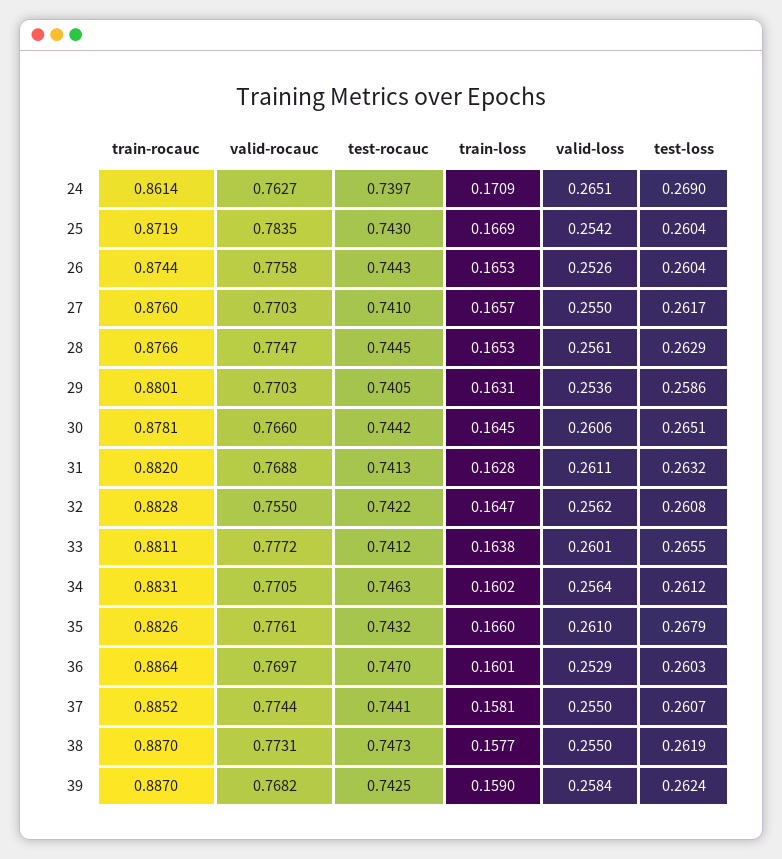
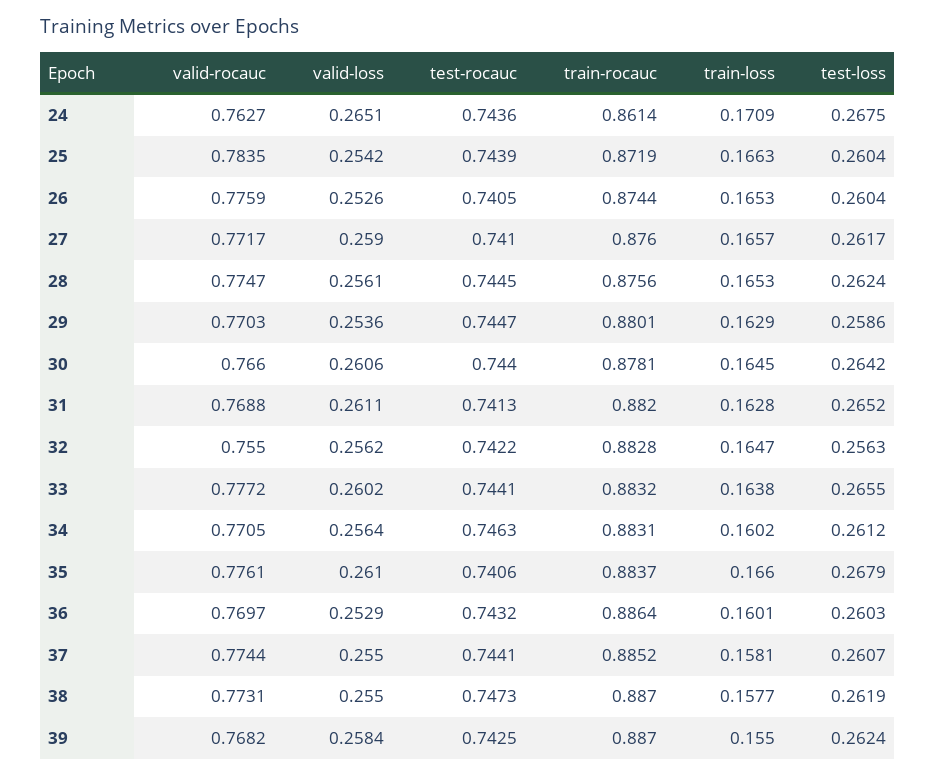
  {
    "train-rocauc": {
      "24": 0.8614,
      "25": 0.8719,
      "26": 0.8744,
      "27": 0.876,
-     "28": 0.8766,
+     "28": 0.8756,
      "29": 0.8801,
      "30": 0.8781,
      "31": 0.882,
      "32": 0.8828,
-     "33": 0.8811,
+     "33": 0.8832,
      "34": 0.8831,
-     "35": 0.8826,
+     "35": 0.8837,
      "36": 0.8864,
      "37": 0.8852,
      "38": 0.887,
      "39": 0.887
    },
    "valid-rocauc": {
      "24": 0.7627,
      "25": 0.7835,
-     "26": 0.7758,
+     "26": 0.7759,
-     "27": 0.7703,
+     "27": 0.7717,
      "28": 0.7747,
      "29": 0.7703,
      "30": 0.766,
      "31": 0.7688,
      "32": 0.755,
      "33": 0.7772,
      "34": 0.7705,
      "35": 0.7761,
      "36": 0.7697,
      "37": 0.7744,
      "38": 0.7731,
      "39": 0.7682
    },
    "test-rocauc": {
-     "24": 0.7397,
+     "24": 0.7436,
-     "25": 0.743,
+     "25": 0.7439,
-     "26": 0.7443,
+     "26": 0.7405,
      "27": 0.741,
      "28": 0.7445,
-     "29": 0.7405,
+     "29": 0.7447,
-     "30": 0.7442,
+     "30": 0.744,
      "31": 0.7413,
      "32": 0.7422,
-     "33": 0.7412,
+     "33": 0.7441,
      "34": 0.7463,
-     "35": 0.7432,
+     "35": 0.7406,
-     "36": 0.747,
+     "36": 0.7432,
      "37": 0.7441,
      "38": 0.7473,
      "39": 0.7425
    },
    "train-loss": {
      "24": 0.1709,
-     "25": 0.1669,
+     "25": 0.1663,
      "26": 0.1653,
      "27": 0.1657,
      "28": 0.1653,
-     "29": 0.1631,
+     "29": 0.1629,
      "30": 0.1645,
      "31": 0.1628,
      "32": 0.1647,
      "33": 0.1638,
      "34": 0.1602,
      "35": 0.166,
      "36": 0.1601,
      "37": 0.1581,
      "38": 0.1577,
-     "39": 0.159
+     "39": 0.155
    },
    "valid-loss": {
      "24": 0.2651,
      "25": 0.2542,
      "26": 0.2526,
-     "27": 0.255,
+     "27": 0.259,
      "28": 0.2561,
      "29": 0.2536,
      "30": 0.2606,
      "31": 0.2611,
      "32": 0.2562,
-     "33": 0.2601,
+     "33": 0.2602,
      "34": 0.2564,
      "35": 0.261,
      "36": 0.2529,
      "37": 0.255,
      "38": 0.255,
      "39": 0.2584
    },
    "test-loss": {
-     "24": 0.269,
+     "24": 0.2675,
      "25": 0.2604,
      "26": 0.2604,
      "27": 0.2617,
-     "28": 0.2629,
+     "28": 0.2624,
      "29": 0.2586,
-     "30": 0.2651,
+     "30": 0.2642,
-     "31": 0.2632,
+     "31": 0.2652,
-     "32": 0.2608,
+     "32": 0.2563,
      "33": 0.2655,
      "34": 0.2612,
      "35": 0.2679,
      "36": 0.2603,
      "37": 0.2607,
      "38": 0.2619,
      "39": 0.2624
    }
  }

